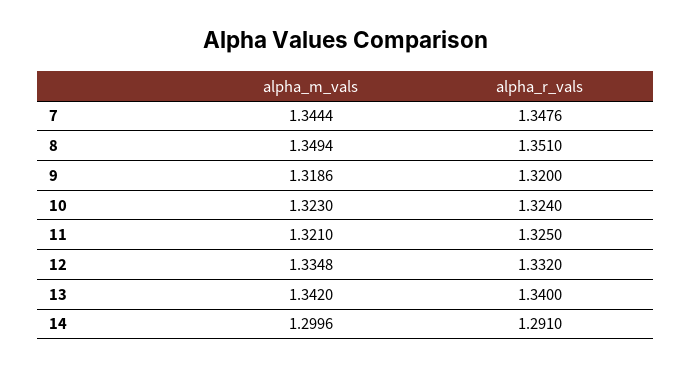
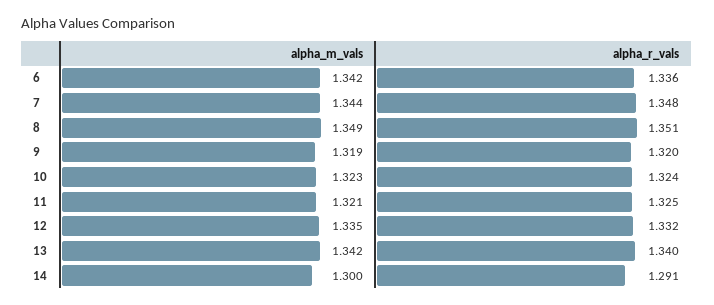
  {
    "alpha_m_vals": {
      "7": 1.3444,
      "8": 1.3494,
      "9": 1.3186,
      "10": 1.323,
      "11": 1.321,
      "12": 1.3348,
      "13": 1.342,
-     "14": 1.2996
+     "14": 1.2996,
+     "6": 1.342
    },
    "alpha_r_vals": {
      "7": 1.3476,
      "8": 1.351,
      "9": 1.32,
      "10": 1.324,
      "11": 1.325,
      "12": 1.332,
      "13": 1.34,
-     "14": 1.291
+     "14": 1.291,
+     "6": 1.336
    }
  }

